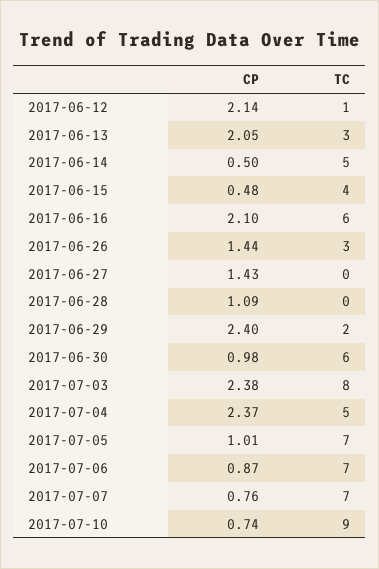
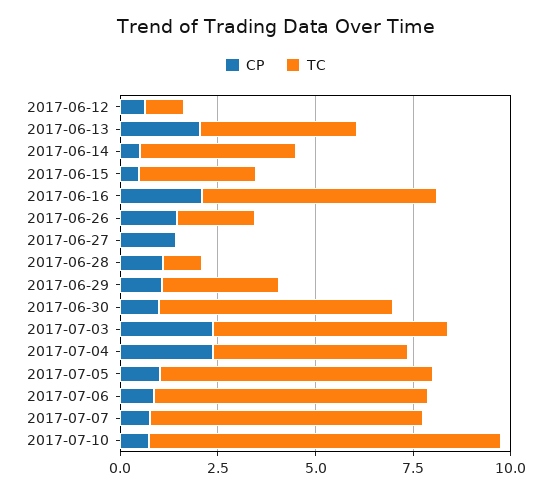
  {
    "CP": {
-     "2017-06-12": 2.14,
+     "2017-06-12": 0.5,
      "2017-06-13": 2.05,
      "2017-06-14": 0.5,
      "2017-06-15": 0.48,
      "2017-06-16": 2.1,
      "2017-06-26": 1.44,
      "2017-06-27": 1.43,
      "2017-06-28": 1.09,
-     "2017-06-29": 2.4,
+     "2017-06-29": 1,
      "2017-06-30": 0.98,
      "2017-07-03": 2.38,
      "2017-07-04": 2.37,
      "2017-07-05": 1.01,
      "2017-07-06": 0.87,
      "2017-07-07": 0.76,
      "2017-07-10": 0.74
    },
    "TC": {
      "2017-06-12": 1,
-     "2017-06-13": 3,
+     "2017-06-13": 4,
-     "2017-06-14": 5,
+     "2017-06-14": 4,
-     "2017-06-15": 4,
+     "2017-06-15": 3,
      "2017-06-16": 6,
-     "2017-06-26": 3,
+     "2017-06-26": 2,
      "2017-06-27": 0,
-     "2017-06-28": 0,
+     "2017-06-28": 1,
-     "2017-06-29": 2,
+     "2017-06-29": 3,
      "2017-06-30": 6,
-     "2017-07-03": 8,
+     "2017-07-03": 6,
      "2017-07-04": 5,
      "2017-07-05": 7,
      "2017-07-06": 7,
      "2017-07-07": 7,
      "2017-07-10": 9
    }
  }

